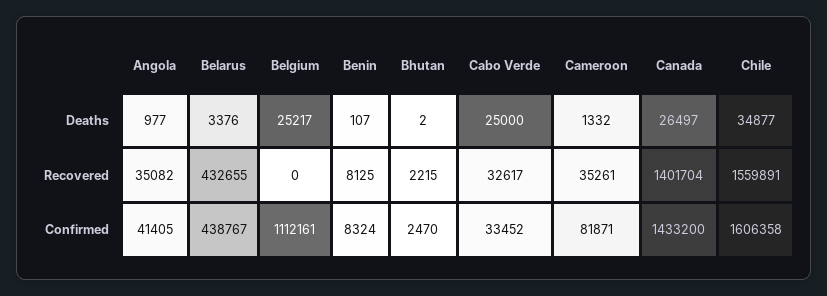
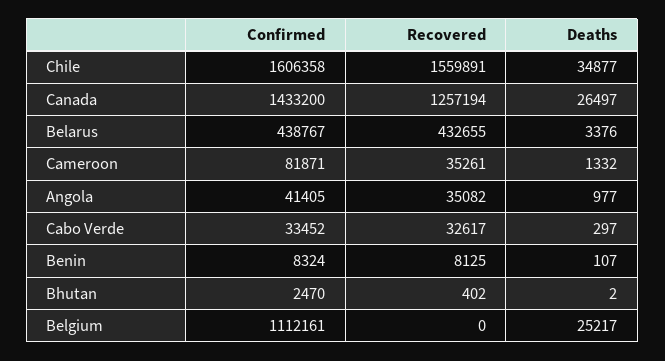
  {
    "Angola": {
      "Deaths": 977,
      "Recovered": 35082,
      "Confirmed": 41405
    },
    "Belarus": {
      "Deaths": 3376,
      "Recovered": 432655,
      "Confirmed": 438767
    },
    "Belgium": {
      "Deaths": 25217,
      "Recovered": 0,
      "Confirmed": 1112161
    },
    "Benin": {
      "Deaths": 107,
      "Recovered": 8125,
      "Confirmed": 8324
    },
    "Bhutan": {
      "Deaths": 2,
-     "Recovered": 2215,
+     "Recovered": 402,
      "Confirmed": 2470
    },
    "Cabo Verde": {
-     "Deaths": 25000,
+     "Deaths": 297,
      "Recovered": 32617,
      "Confirmed": 33452
    },
    "Cameroon": {
      "Deaths": 1332,
      "Recovered": 35261,
      "Confirmed": 81871
    },
    "Canada": {
      "Deaths": 26497,
-     "Recovered": 1401704,
+     "Recovered": 1257194,
      "Confirmed": 1433200
    },
    "Chile": {
      "Deaths": 34877,
      "Recovered": 1559891,
      "Confirmed": 1606358
    }
  }

